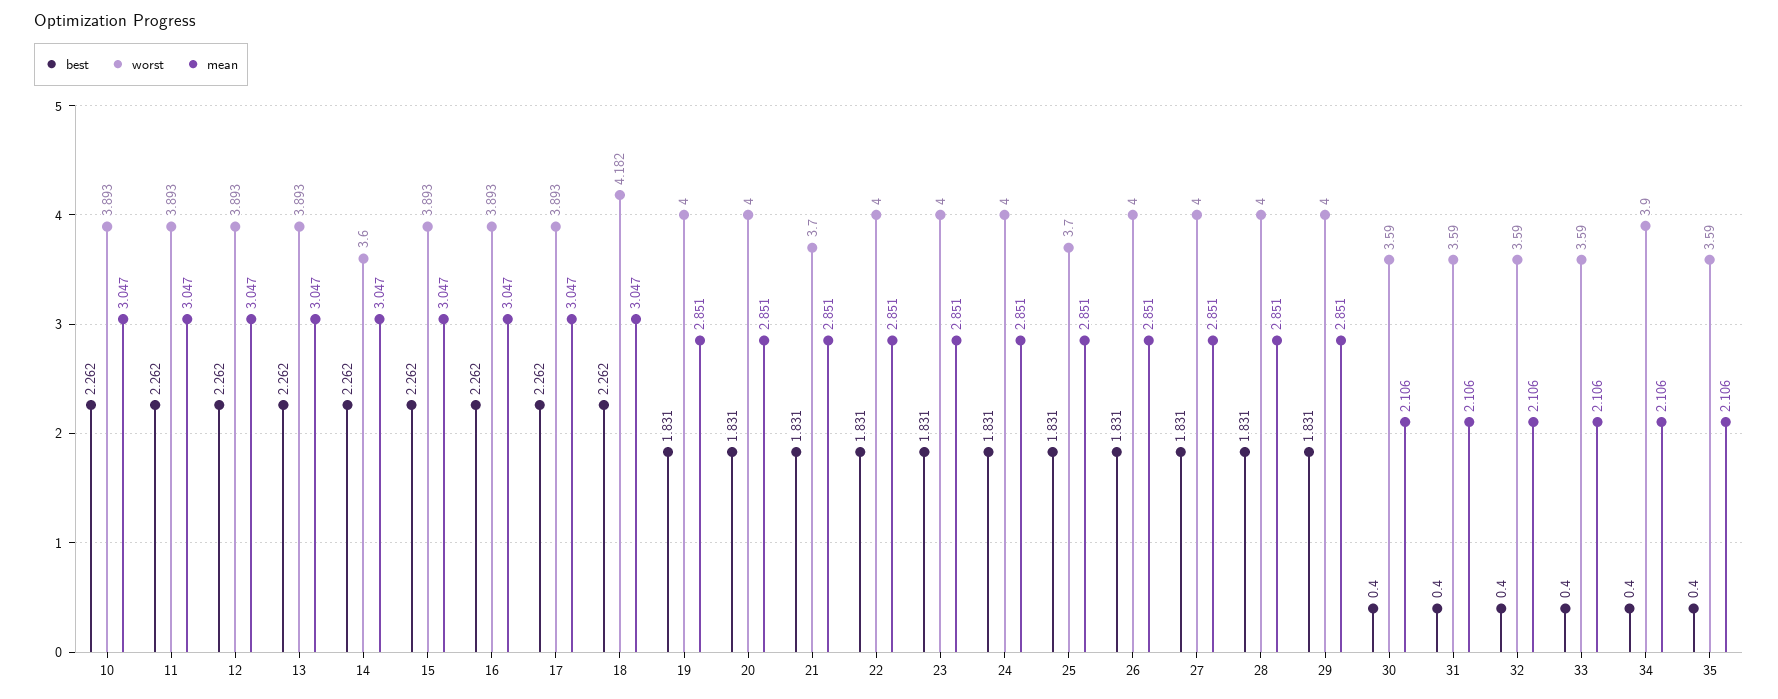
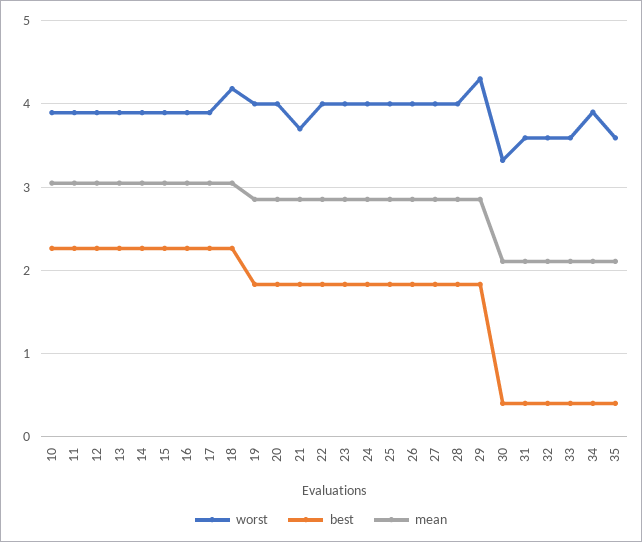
  {
    "best": {
      "10": 2.262,
      "11": 2.262,
      "12": 2.262,
      "13": 2.262,
      "14": 2.262,
      "15": 2.262,
      "16": 2.262,
      "17": 2.262,
      "18": 2.262,
      "19": 1.831,
      "20": 1.831,
      "21": 1.831,
      "22": 1.831,
      "23": 1.831,
      "24": 1.831,
      "25": 1.831,
      "26": 1.831,
      "27": 1.831,
      "28": 1.831,
      "29": 1.831,
      "30": 0.4,
      "31": 0.4,
      "32": 0.4,
      "33": 0.4,
      "34": 0.4,
      "35": 0.4
    },
    "worst": {
      "10": 3.893,
      "11": 3.893,
      "12": 3.893,
      "13": 3.893,
-     "14": 3.6,
+     "14": 3.9,
      "15": 3.893,
      "16": 3.893,
      "17": 3.893,
      "18": 4.182,
      "19": 4,
      "20": 4,
      "21": 3.7,
      "22": 4,
      "23": 4,
      "24": 4,
-     "25": 3.7,
+     "25": 4,
      "26": 4,
      "27": 4,
      "28": 4,
-     "29": 4,
+     "29": 4.3,
-     "30": 3.59,
+     "30": 3.3,
      "31": 3.59,
      "32": 3.59,
      "33": 3.59,
      "34": 3.9,
      "35": 3.59
    },
    "mean": {
      "10": 3.047,
      "11": 3.047,
      "12": 3.047,
      "13": 3.047,
      "14": 3.047,
      "15": 3.047,
      "16": 3.047,
      "17": 3.047,
      "18": 3.047,
      "19": 2.851,
      "20": 2.851,
      "21": 2.851,
      "22": 2.851,
      "23": 2.851,
      "24": 2.851,
      "25": 2.851,
      "26": 2.851,
      "27": 2.851,
      "28": 2.851,
      "29": 2.851,
      "30": 2.106,
      "31": 2.106,
      "32": 2.106,
      "33": 2.106,
      "34": 2.106,
      "35": 2.106
    }
  }

